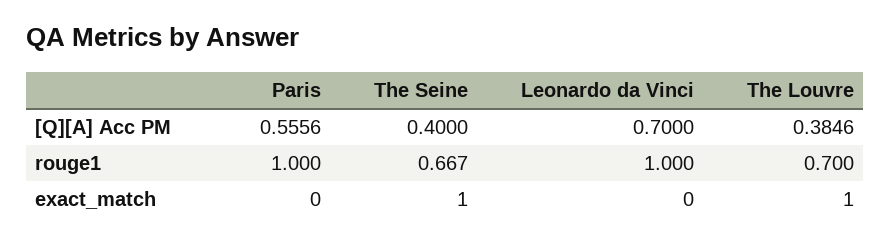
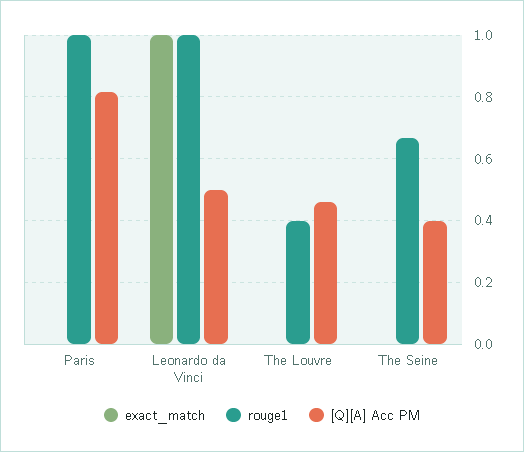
  {
    "[Q][A] Acc PM": {
-     "Paris": 0.5556,
+     "Paris": 0.82,
      "The Seine": 0.4,
-     "Leonardo da Vinci": 0.7,
+     "Leonardo da Vinci": 0.5,
-     "The Louvre": 0.3846
+     "The Louvre": 0.46
    },
    "rouge1": {
      "Paris": 1,
      "The Seine": 0.667,
      "Leonardo da Vinci": 1,
-     "The Louvre": 0.7
+     "The Louvre": 0.4
    },
    "exact_match": {
      "Paris": 0,
-     "The Seine": 1,
+     "The Seine": 0,
-     "Leonardo da Vinci": 0,
+     "Leonardo da Vinci": 1,
-     "The Louvre": 1
+     "The Louvre": 0
    }
  }

